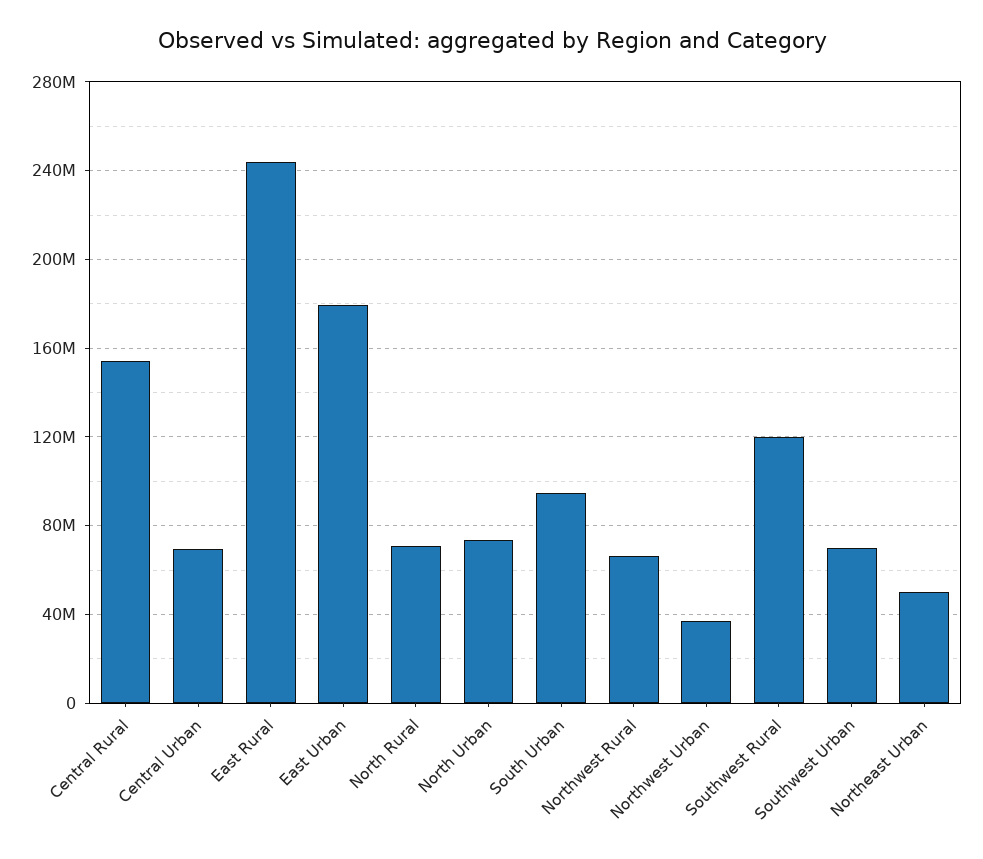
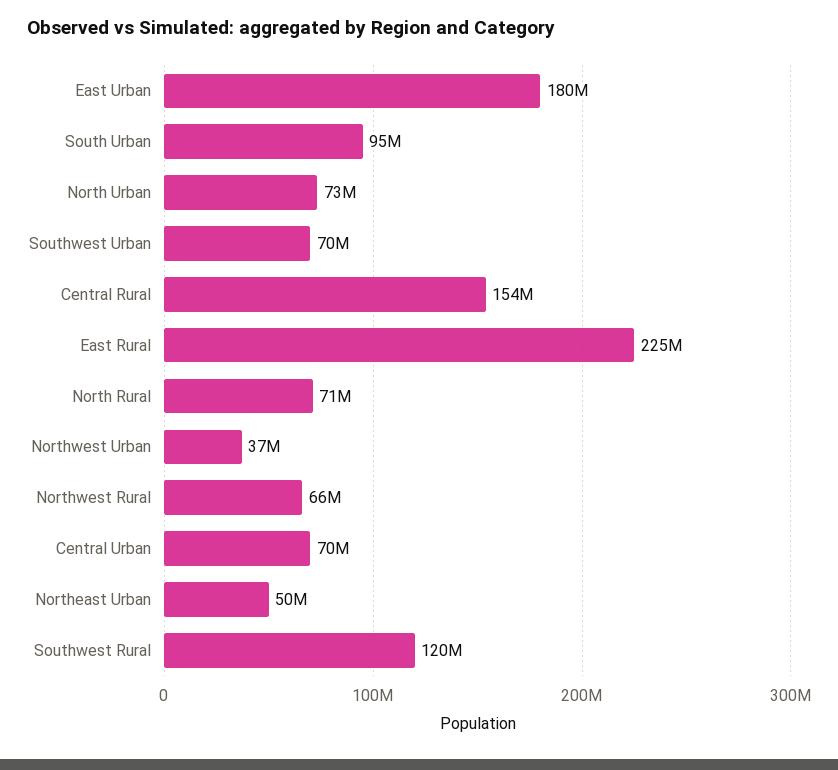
  {
    "Central Rural": 154000000,
    "Central Urban": 70000000,
-   "East Rural": 245000000,
+   "East Rural": 225000000,
    "East Urban": 180000000,
    "North Rural": 71000000,
    "North Urban": 73000000,
    "South Urban": 95000000,
    "Northwest Rural": 66000000,
    "Northwest Urban": 37000000,
    "Southwest Rural": 120000000,
    "Southwest Urban": 70000000,
    "Northeast Urban": 50000000
  }

